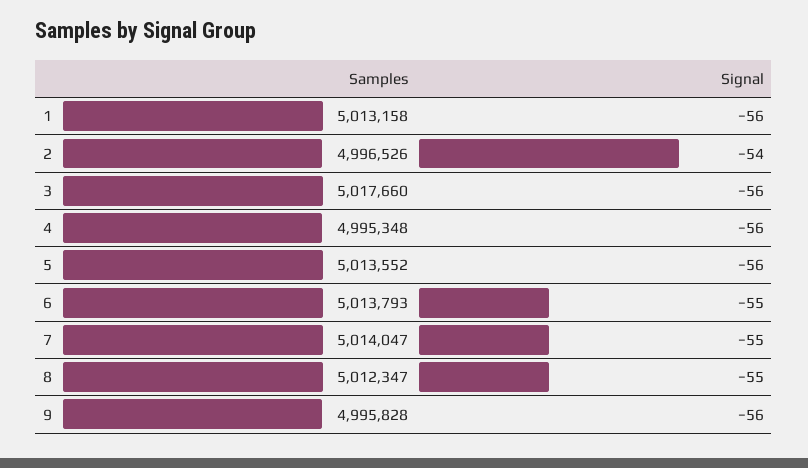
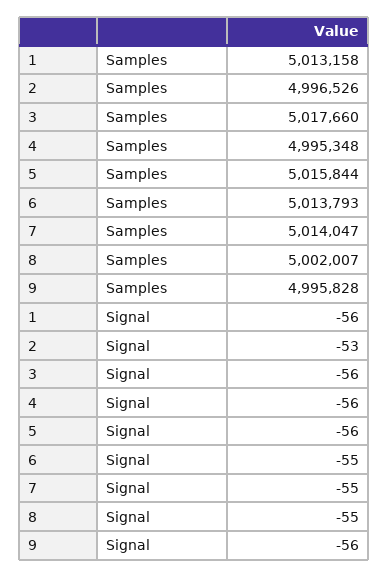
  {
    "Samples": {
      "1": 5013158,
      "2": 4996526,
      "3": 5017660,
      "4": 4995348,
-     "5": 5013552,
+     "5": 5015844,
      "6": 5013793,
      "7": 5014047,
-     "8": 5012347,
+     "8": 5002007,
      "9": 4995828
    },
    "Signal": {
      "1": -56,
-     "2": -54,
+     "2": -53,
      "3": -56,
      "4": -56,
      "5": -56,
      "6": -55,
      "7": -55,
      "8": -55,
      "9": -56
    }
  }

